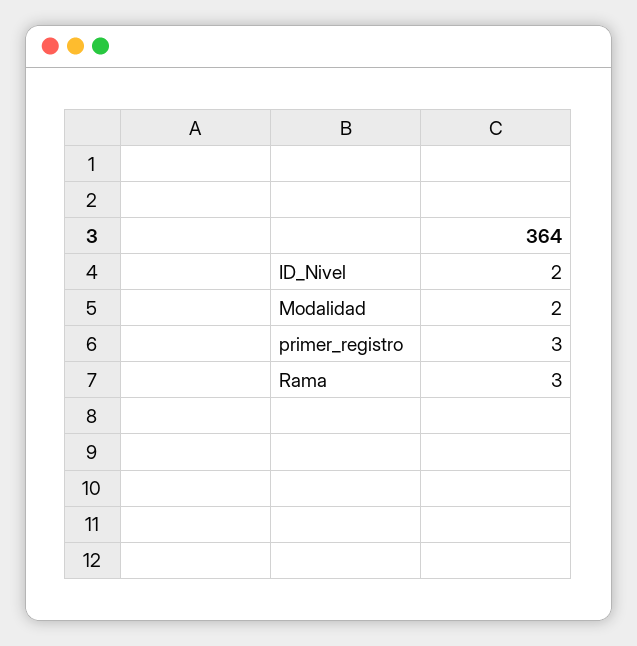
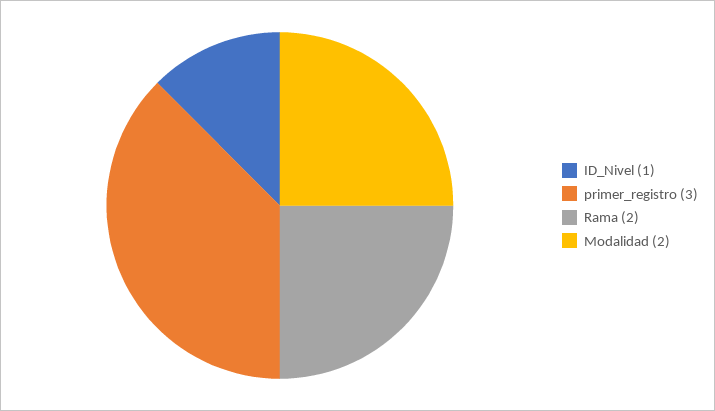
  {
-   "ID_Nivel": 2,
+   "ID_Nivel": 1,
    "Modalidad": 2,
    "primer_registro": 3,
-   "Rama": 3
+   "Rama": 2
  }

